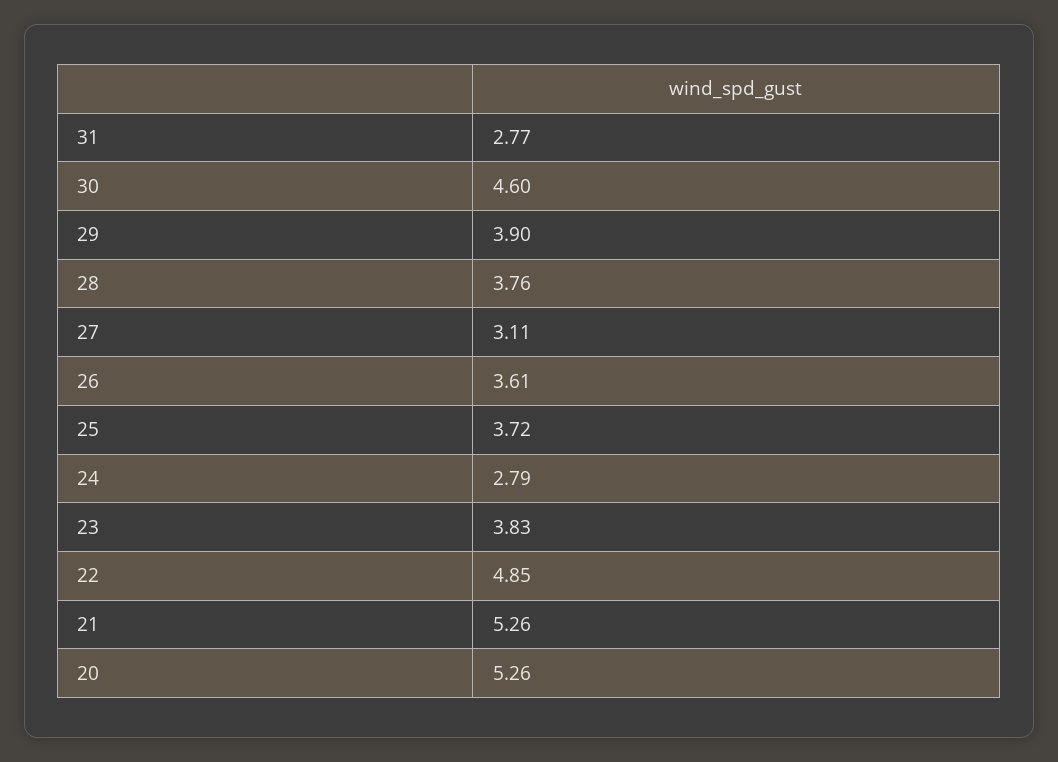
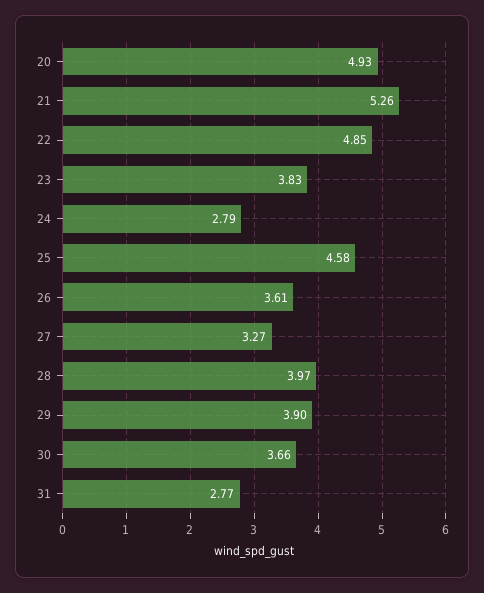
  {
    "31": 2.77,
-   "30": 4.6,
+   "30": 3.66,
    "29": 3.9,
-   "28": 3.76,
+   "28": 3.97,
-   "27": 3.11,
+   "27": 3.27,
    "26": 3.61,
-   "25": 3.72,
+   "25": 4.58,
    "24": 2.79,
    "23": 3.83,
    "22": 4.85,
    "21": 5.26,
-   "20": 5.26
+   "20": 4.93
  }

